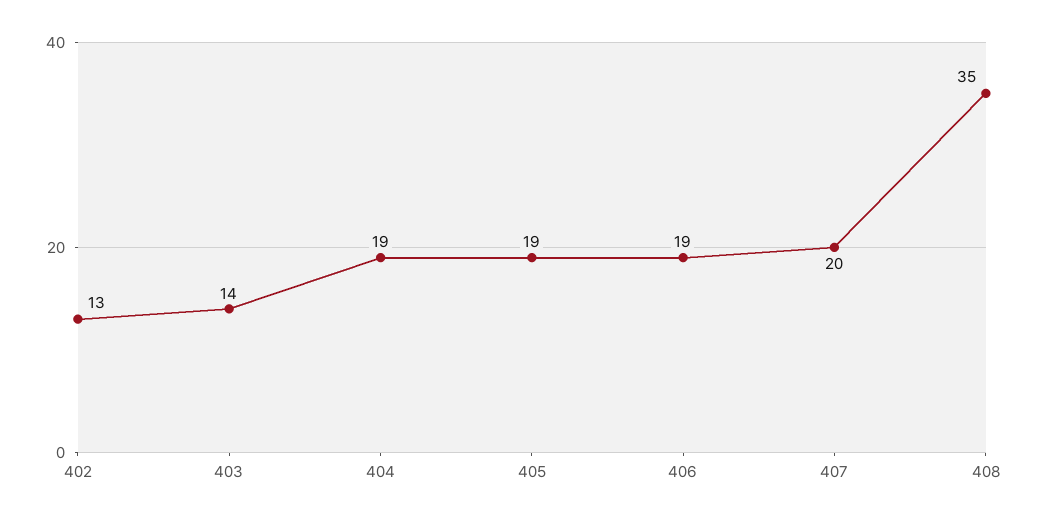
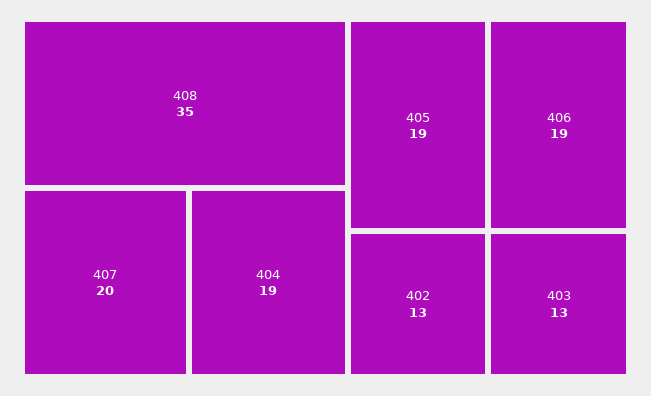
  {
    "402": 13,
-   "403": 14,
+   "403": 13,
    "404": 19,
    "405": 19,
    "406": 19,
    "407": 20,
    "408": 35
  }

